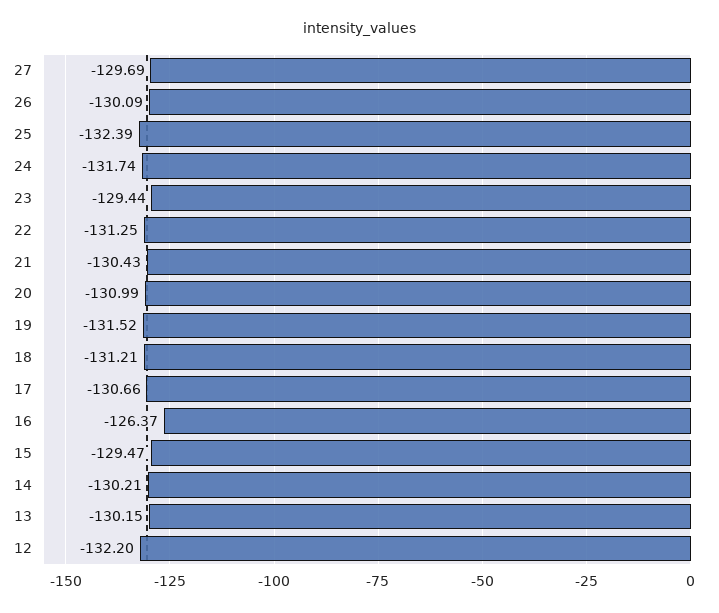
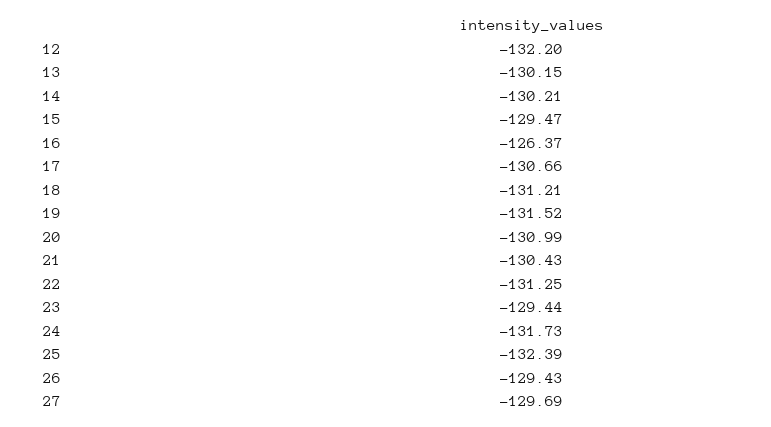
  {
    "27": -129.69,
-   "26": -130.09,
+   "26": -129.43,
    "25": -132.39,
-   "24": -131.74,
+   "24": -131.73,
    "23": -129.44,
    "22": -131.25,
    "21": -130.43,
    "20": -130.99,
    "19": -131.52,
    "18": -131.21,
    "17": -130.66,
    "16": -126.37,
    "15": -129.47,
    "14": -130.21,
    "13": -130.15,
    "12": -132.2
  }

